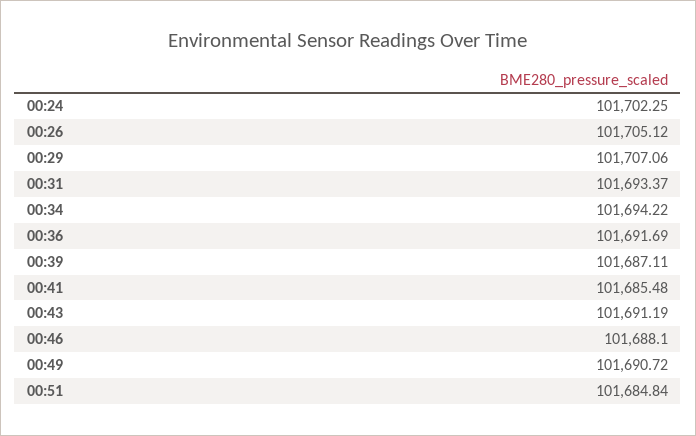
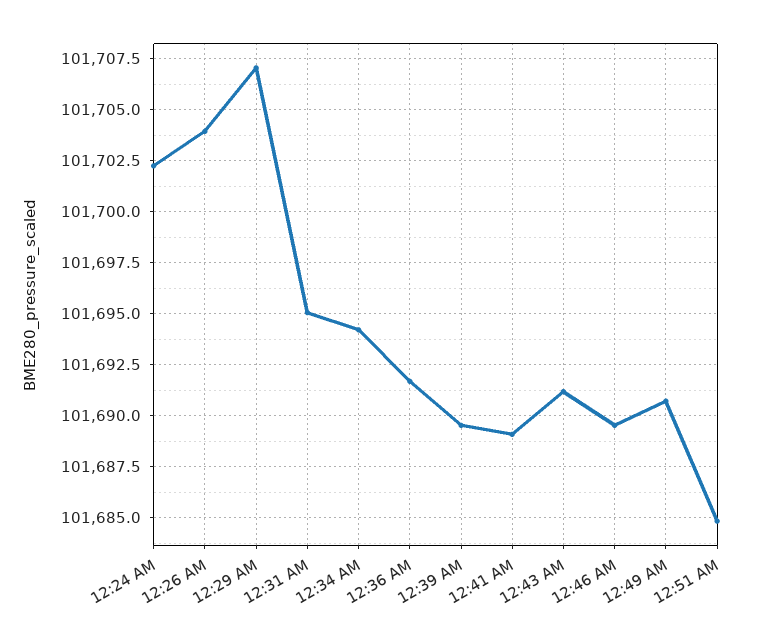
  {
    "00:24": 101702.25,
-   "00:26": 101705.12,
+   "00:26": 101704,
    "00:29": 101707.06,
-   "00:31": 101693.37,
+   "00:31": 101695,
    "00:34": 101694.22,
    "00:36": 101691.69,
-   "00:39": 101687.11,
+   "00:39": 101689.5,
-   "00:41": 101685.48,
+   "00:41": 101689,
    "00:43": 101691.19,
-   "00:46": 101688.1,
+   "00:46": 101689.5,
    "00:49": 101690.72,
    "00:51": 101684.84
  }

